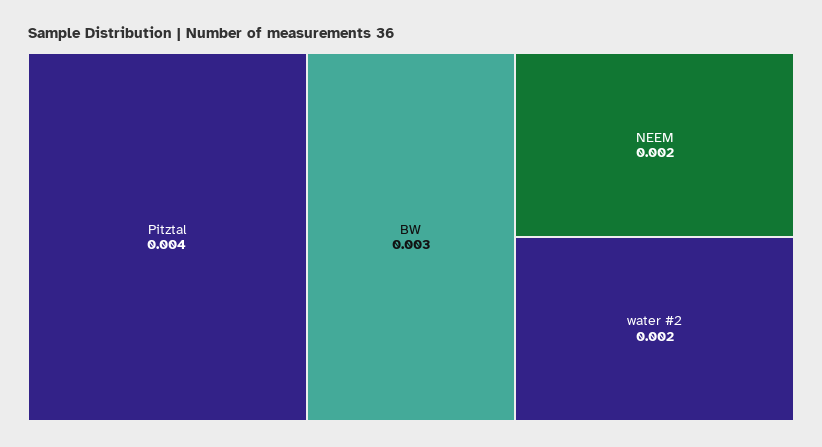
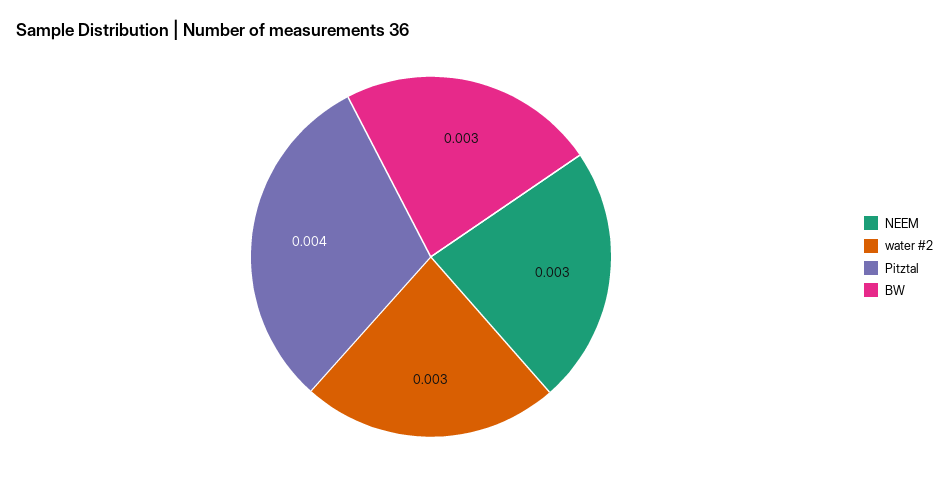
  {
    "Pitztal": 0.004,
    "BW": 0.003,
-   "NEEM": 0.002,
+   "NEEM": 0.003,
-   "water #2": 0.002
+   "water #2": 0.003
  }

